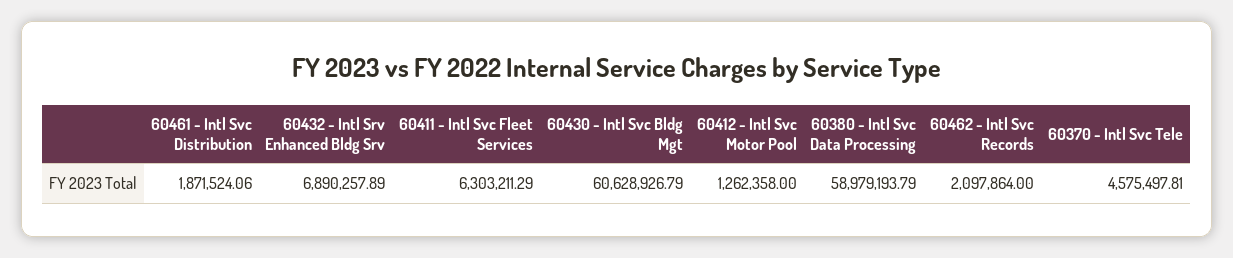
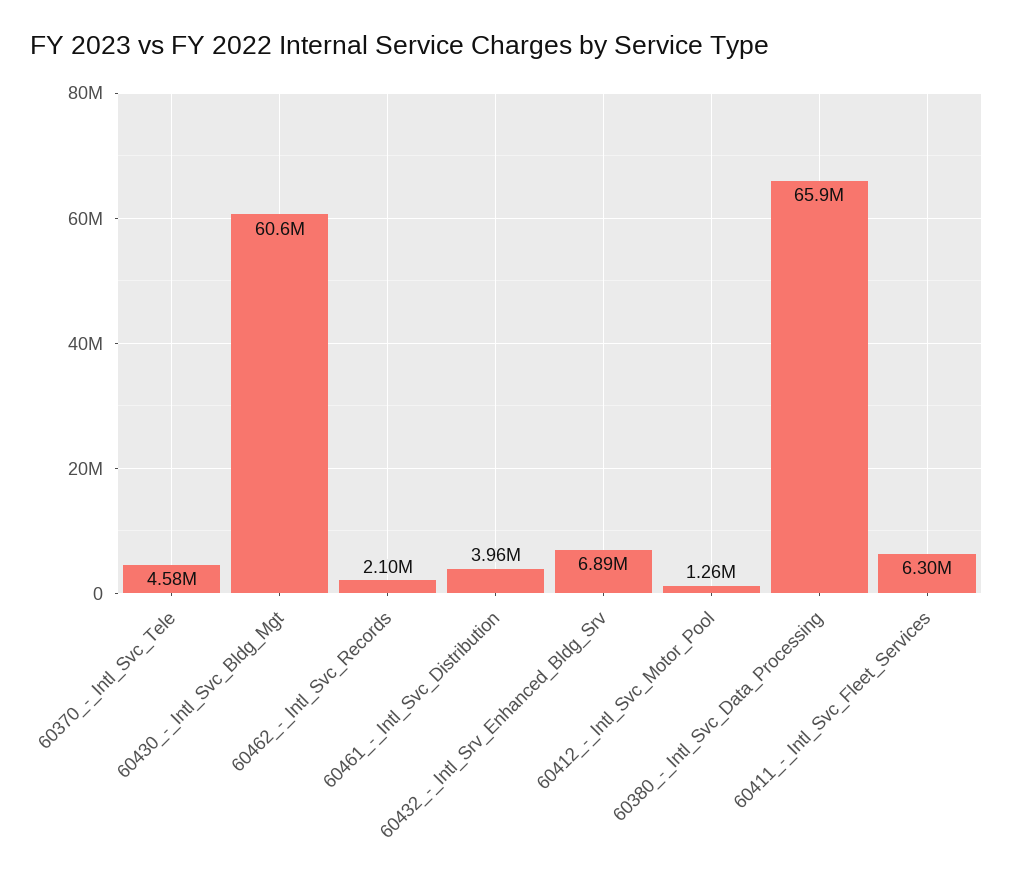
  {
-   "60461 - Intl Svc Distribution": 1871524.06,
+   "60461 - Intl Svc Distribution": 3960000,
    "60432 - Intl Srv Enhanced Bldg Srv": 6890257.89,
    "60411 - Intl Svc Fleet Services": 6303211.29,
    "60430 - Intl Svc Bldg Mgt": 60628926.79,
    "60412 - Intl Svc Motor Pool": 1262358,
-   "60380 - Intl Svc Data Processing": 58979193.79,
+   "60380 - Intl Svc Data Processing": 65900000,
    "60462 - Intl Svc Records": 2097864,
    "60370 - Intl Svc Tele": 4575497.81
  }

